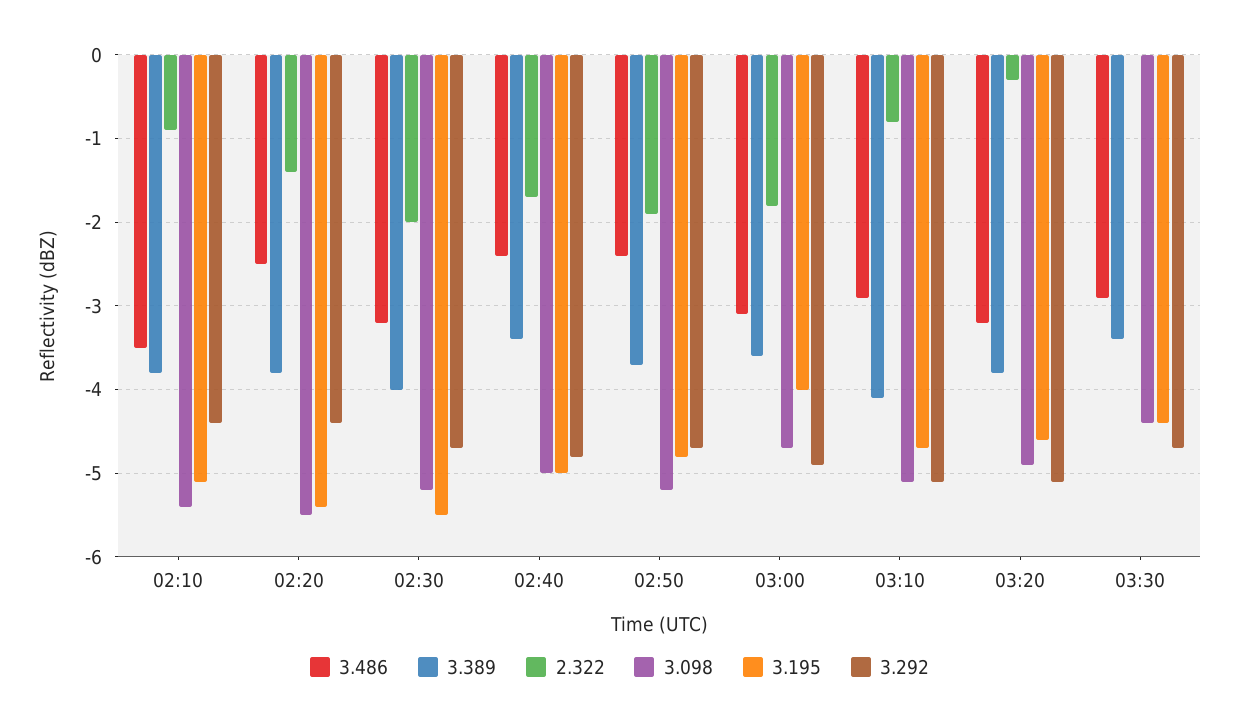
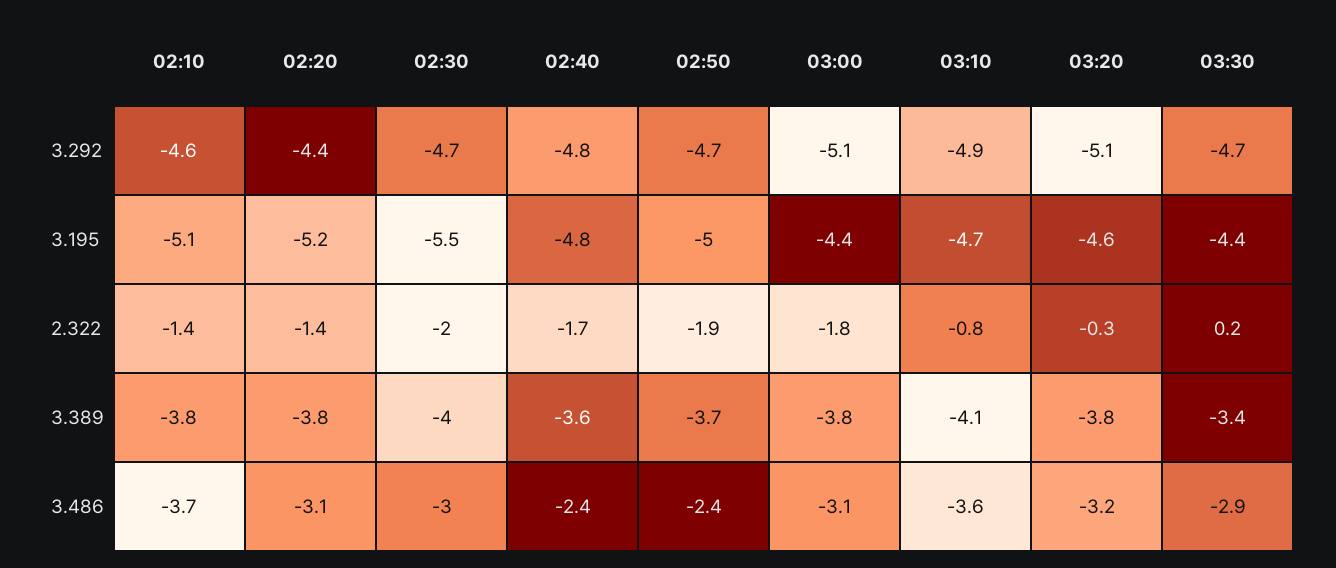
  {
    "3.486": {
-     "02:10": -3.5,
+     "02:10": -3.7,
-     "02:20": -2.5,
+     "02:20": -3.1,
-     "02:30": -3.2,
+     "02:30": -3,
      "02:40": -2.4,
      "02:50": -2.4,
      "03:00": -3.1,
-     "03:10": -2.9,
+     "03:10": -3.6,
      "03:20": -3.2,
      "03:30": -2.9
    },
    "3.389": {
      "02:10": -3.8,
      "02:20": -3.8,
      "02:30": -4,
-     "02:40": -3.4,
+     "02:40": -3.6,
      "02:50": -3.7,
-     "03:00": -3.6,
+     "03:00": -3.8,
      "03:10": -4.1,
      "03:20": -3.8,
      "03:30": -3.4
    },
    "2.322": {
-     "02:10": -0.9,
+     "02:10": -1.4,
      "02:20": -1.4,
      "02:30": -2,
      "02:40": -1.7,
      "02:50": -1.9,
      "03:00": -1.8,
      "03:10": -0.8,
      "03:20": -0.3,
-     "03:30": 0
+     "03:30": 0.2
    },
-   "3.098": {
-     "02:10": -5.4,
-     "02:20": -5.5,
-     "02:30": -5.2,
-     "02:40": -5,
-     "02:50": -5.2,
-     "03:00": -4.7,
-     "03:10": -5.1,
-     "03:20": -4.9,
-     "03:30": -4.4
-   },
    "3.195": {
      "02:10": -5.1,
-     "02:20": -5.4,
+     "02:20": -5.2,
      "02:30": -5.5,
-     "02:40": -5,
+     "02:40": -4.8,
-     "02:50": -4.8,
+     "02:50": -5,
-     "03:00": -4,
+     "03:00": -4.4,
      "03:10": -4.7,
      "03:20": -4.6,
      "03:30": -4.4
    },
    "3.292": {
-     "02:10": -4.4,
+     "02:10": -4.6,
      "02:20": -4.4,
      "02:30": -4.7,
      "02:40": -4.8,
      "02:50": -4.7,
-     "03:00": -4.9,
+     "03:00": -5.1,
-     "03:10": -5.1,
+     "03:10": -4.9,
      "03:20": -5.1,
      "03:30": -4.7
    }
  }

